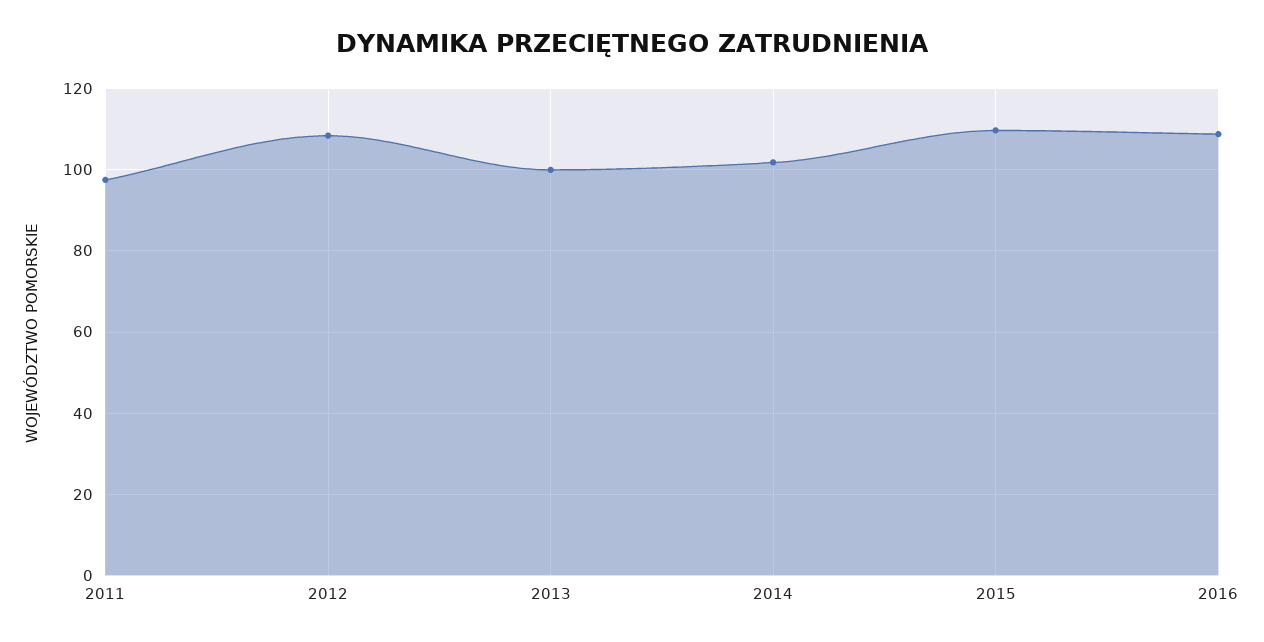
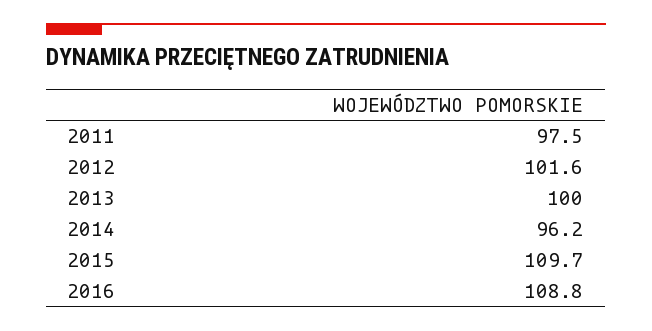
  {
    "2011": 97.5,
-   "2012": 108,
+   "2012": 101.6,
    "2013": 100,
-   "2014": 102,
+   "2014": 96.2,
    "2015": 109.7,
    "2016": 108.8
  }

